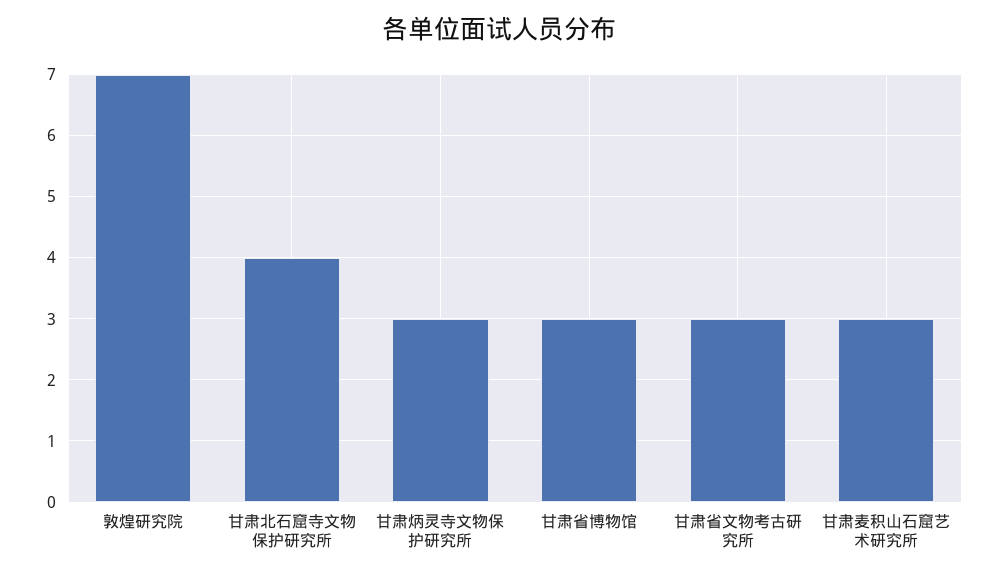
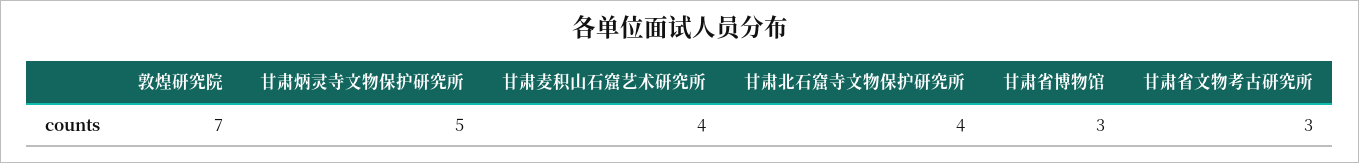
  {
    "敦煌研究院": 7,
    "甘肃北石窟寺文物保护研究所": 4,
-   "甘肃炳灵寺文物保护研究所": 3,
+   "甘肃炳灵寺文物保护研究所": 5,
    "甘肃省博物馆": 3,
    "甘肃省文物考古研究所": 3,
-   "甘肃麦积山石窟艺术研究所": 3
+   "甘肃麦积山石窟艺术研究所": 4
  }

